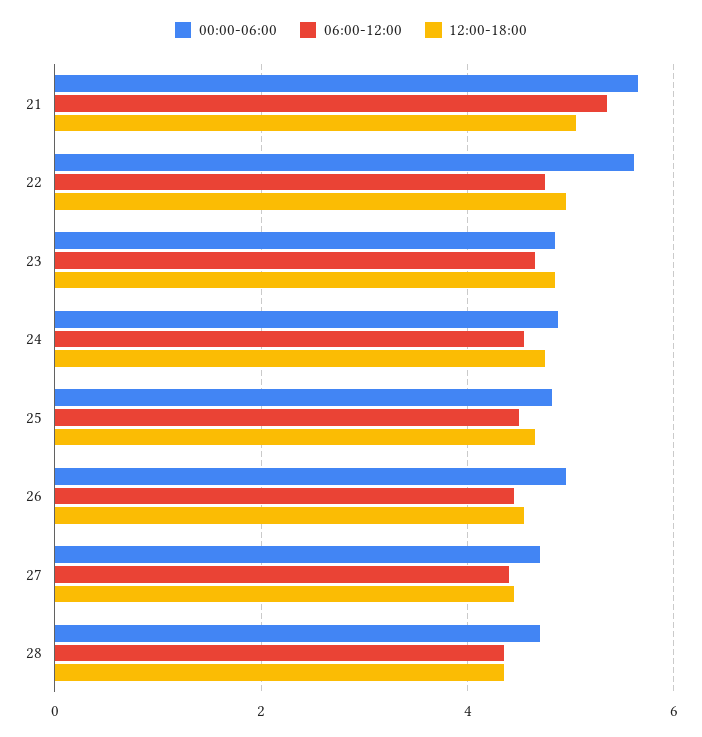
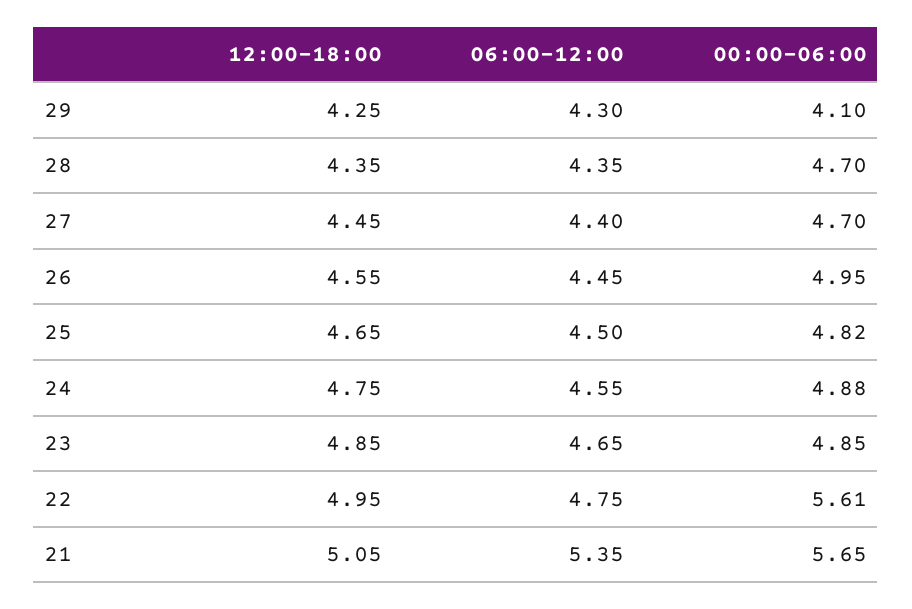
  {
    "00:00-06:00": {
      "21": 5.65,
      "22": 5.61,
      "23": 4.85,
      "24": 4.88,
      "25": 4.82,
      "26": 4.95,
      "27": 4.7,
-     "28": 4.7
+     "28": 4.7,
+     "29": 4.1
    },
    "06:00-12:00": {
      "21": 5.35,
      "22": 4.75,
      "23": 4.65,
      "24": 4.55,
      "25": 4.5,
      "26": 4.45,
      "27": 4.4,
-     "28": 4.35
+     "28": 4.35,
+     "29": 4.3
    },
    "12:00-18:00": {
      "21": 5.05,
      "22": 4.95,
      "23": 4.85,
      "24": 4.75,
      "25": 4.65,
      "26": 4.55,
      "27": 4.45,
-     "28": 4.35
+     "28": 4.35,
+     "29": 4.25
    }
  }

